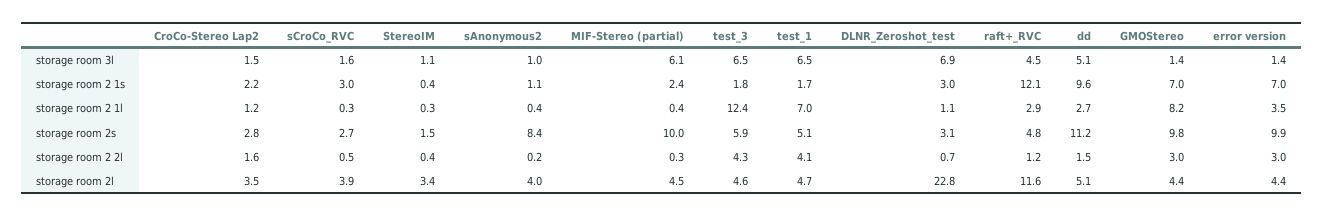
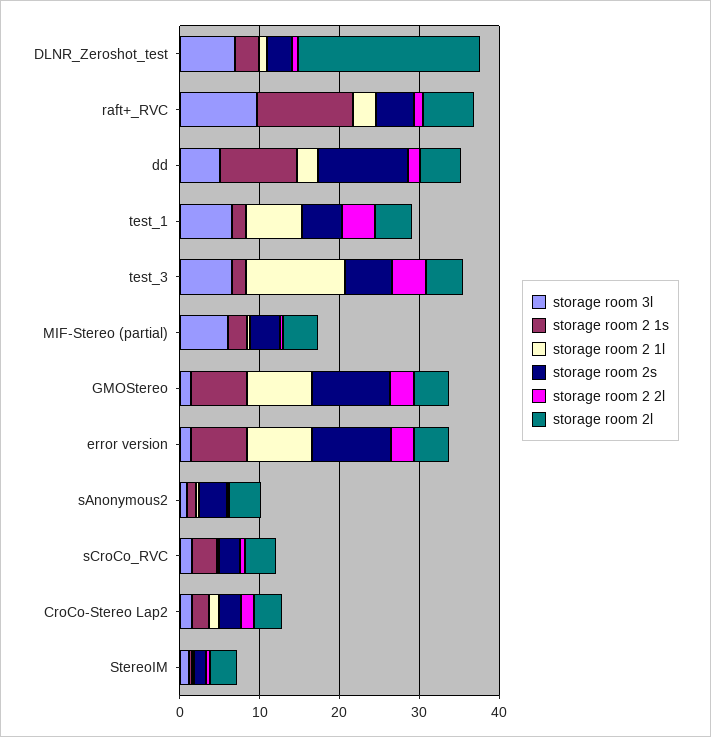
  {
    "storage room 3l": {
      "CroCo-Stereo Lap2": 1.5,
      "sCroCo_RVC": 1.6,
      "StereoIM": 1.1,
      "sAnonymous2": 1,
      "MIF-Stereo (partial)": 6.1,
      "test_3": 6.5,
      "test_1": 6.5,
      "DLNR_Zeroshot_test": 6.9,
-     "raft+_RVC": 4.5,
+     "raft+_RVC": 10,
      "dd": 5.1,
      "GMOStereo": 1.4,
      "error version": 1.4
    },
    "storage room 2 1s": {
      "CroCo-Stereo Lap2": 2.2,
      "sCroCo_RVC": 3,
      "StereoIM": 0.4,
      "sAnonymous2": 1.1,
      "MIF-Stereo (partial)": 2.4,
      "test_3": 1.8,
      "test_1": 1.7,
      "DLNR_Zeroshot_test": 3,
      "raft+_RVC": 12.1,
      "dd": 9.6,
      "GMOStereo": 7,
      "error version": 7
    },
    "storage room 2 1l": {
      "CroCo-Stereo Lap2": 1.2,
      "sCroCo_RVC": 0.3,
      "StereoIM": 0.3,
      "sAnonymous2": 0.4,
      "MIF-Stereo (partial)": 0.4,
      "test_3": 12.4,
      "test_1": 7,
      "DLNR_Zeroshot_test": 1.1,
      "raft+_RVC": 2.9,
      "dd": 2.7,
      "GMOStereo": 8.2,
-     "error version": 3.5
+     "error version": 8
    },
    "storage room 2s": {
      "CroCo-Stereo Lap2": 2.8,
      "sCroCo_RVC": 2.7,
      "StereoIM": 1.5,
-     "sAnonymous2": 8.4,
+     "sAnonymous2": 4,
-     "MIF-Stereo (partial)": 10,
+     "MIF-Stereo (partial)": 4,
      "test_3": 5.9,
      "test_1": 5.1,
      "DLNR_Zeroshot_test": 3.1,
      "raft+_RVC": 4.8,
      "dd": 11.2,
      "GMOStereo": 9.8,
      "error version": 9.9
    },
    "storage room 2 2l": {
      "CroCo-Stereo Lap2": 1.6,
      "sCroCo_RVC": 0.5,
      "StereoIM": 0.4,
      "sAnonymous2": 0.2,
      "MIF-Stereo (partial)": 0.3,
      "test_3": 4.3,
      "test_1": 4.1,
      "DLNR_Zeroshot_test": 0.7,
      "raft+_RVC": 1.2,
      "dd": 1.5,
      "GMOStereo": 3,
      "error version": 3
    },
    "storage room 2l": {
      "CroCo-Stereo Lap2": 3.5,
      "sCroCo_RVC": 3.9,
      "StereoIM": 3.4,
      "sAnonymous2": 4,
      "MIF-Stereo (partial)": 4.5,
      "test_3": 4.6,
      "test_1": 4.7,
      "DLNR_Zeroshot_test": 22.8,
-     "raft+_RVC": 11.6,
+     "raft+_RVC": 6,
      "dd": 5.1,
      "GMOStereo": 4.4,
      "error version": 4.4
    }
  }

